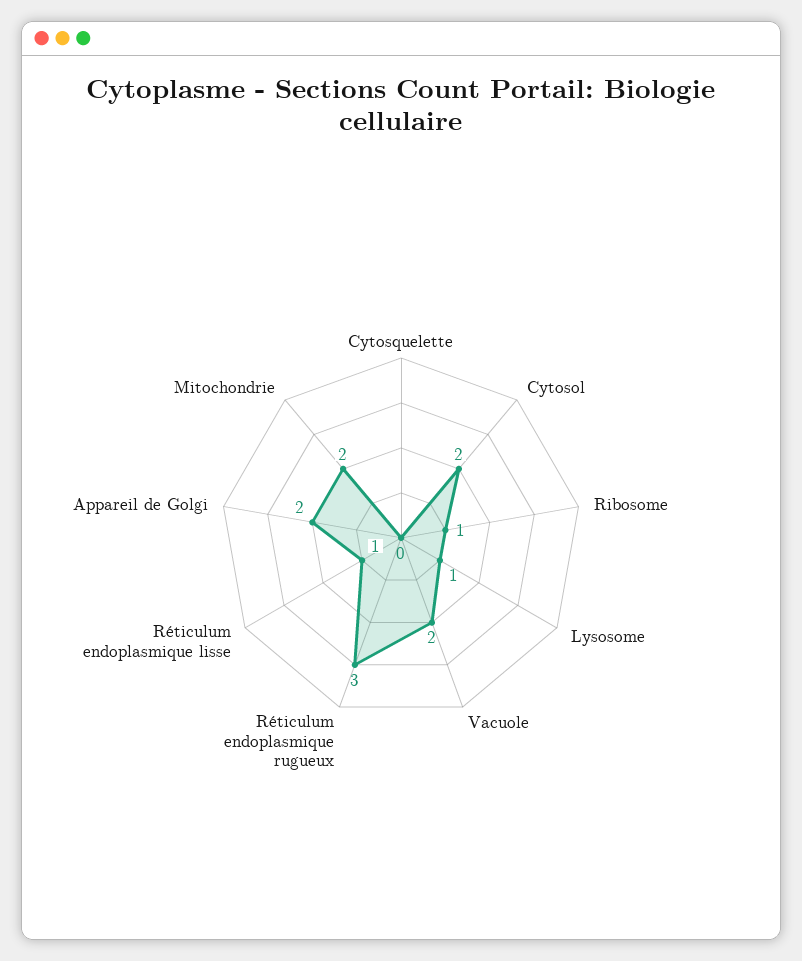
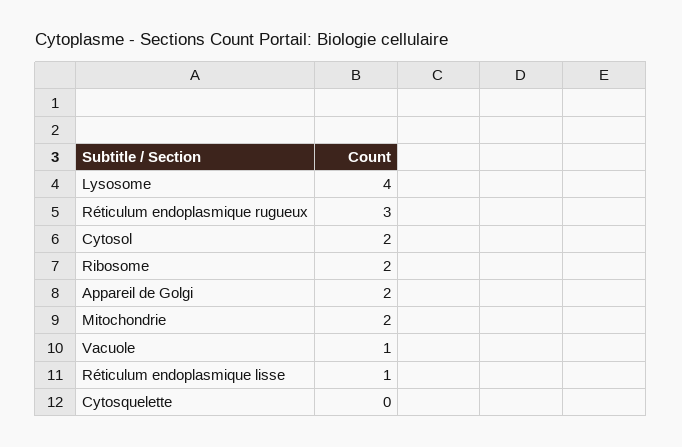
  {
    "Cytosquelette": 0,
    "Cytosol": 2,
-   "Ribosome": 1,
+   "Ribosome": 2,
-   "Lysosome": 1,
+   "Lysosome": 4,
-   "Vacuole": 2,
+   "Vacuole": 1,
    "Réticulum endoplasmique rugueux": 3,
    "Réticulum endoplasmique lisse": 1,
    "Appareil de Golgi": 2,
    "Mitochondrie": 2
  }

